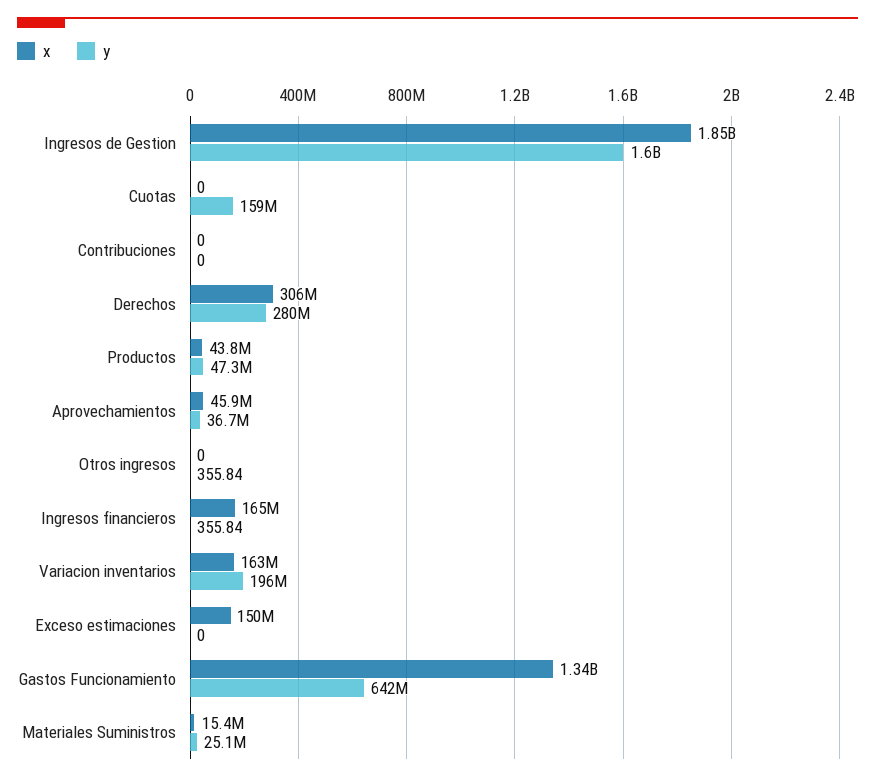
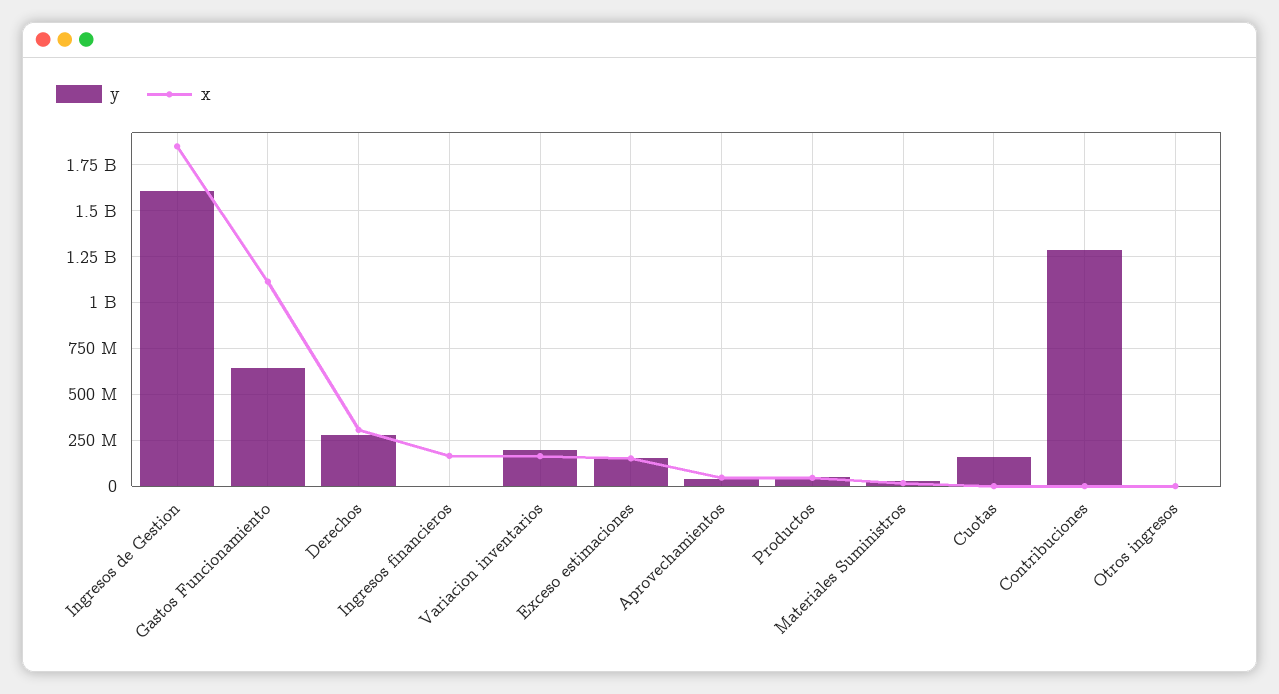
  {
    "x": {
      "Ingresos de Gestion": 1850000000,
      "Cuotas": 0,
      "Contribuciones": 0,
      "Derechos": 306000000,
      "Productos": 43800000,
      "Aprovechamientos": 45900000,
      "Otros ingresos": 0,
      "Ingresos financieros": 165000000,
      "Variacion inventarios": 163000000,
      "Exceso estimaciones": 150000000,
-     "Gastos Funcionamiento": 1340000000,
+     "Gastos Funcionamiento": 1100000000,
      "Materiales Suministros": 15400000
    },
    "y": {
      "Ingresos de Gestion": 1600000000,
      "Cuotas": 159000000,
-     "Contribuciones": 0,
+     "Contribuciones": 1300000000,
      "Derechos": 280000000,
      "Productos": 47300000,
      "Aprovechamientos": 36700000,
      "Otros ingresos": 355.84,
      "Ingresos financieros": 355.84,
      "Variacion inventarios": 196000000,
-     "Exceso estimaciones": 0,
+     "Exceso estimaciones": 150000000,
      "Gastos Funcionamiento": 642000000,
      "Materiales Suministros": 25100000
    }
  }

